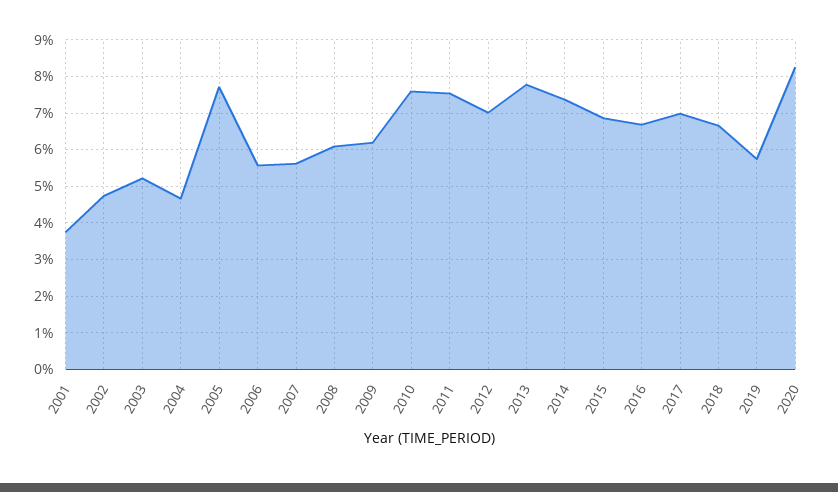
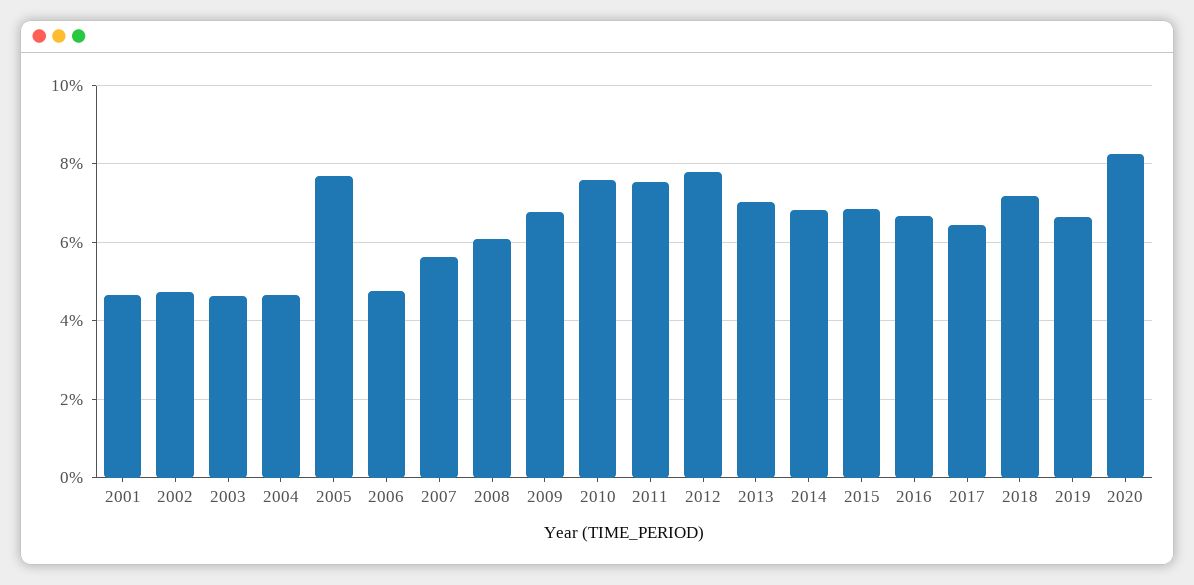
  {
-   "2001": 3.8,
+   "2001": 4.6,
    "2002": 4.8,
-   "2003": 5.2,
+   "2003": 4.6,
    "2004": 4.6,
    "2005": 7.8,
-   "2006": 5.6,
+   "2006": 4.8,
    "2007": 5.6,
    "2008": 6,
-   "2009": 6.2,
+   "2009": 6.8,
    "2010": 7.6,
    "2011": 7.6,
-   "2012": 7,
+   "2012": 7.8,
-   "2013": 7.8,
+   "2013": 7,
-   "2014": 7.4,
+   "2014": 6.8,
    "2015": 6.8,
    "2016": 6.6,
-   "2017": 7,
+   "2017": 6.4,
-   "2018": 6.6,
+   "2018": 7.2,
-   "2019": 5.8,
+   "2019": 6.6,
    "2020": 8.2
  }

